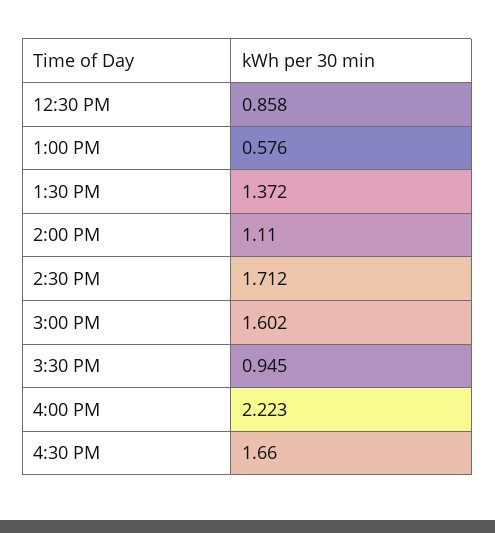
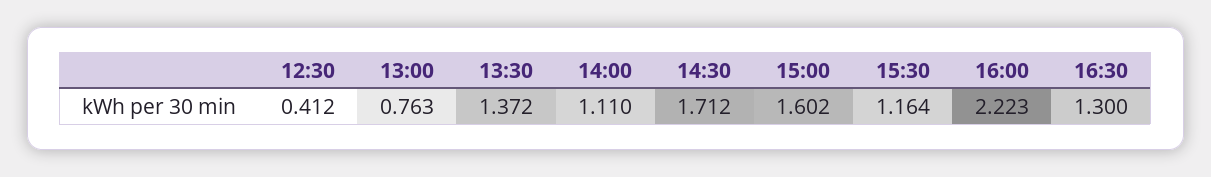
  {
-   "12:30 PM": 0.858,
+   "12:30 PM": 0.412,
-   "1:00 PM": 0.576,
+   "1:00 PM": 0.763,
    "1:30 PM": 1.372,
    "2:00 PM": 1.11,
    "2:30 PM": 1.712,
    "3:00 PM": 1.602,
-   "3:30 PM": 0.945,
+   "3:30 PM": 1.164,
    "4:00 PM": 2.223,
-   "4:30 PM": 1.66
+   "4:30 PM": 1.3
  }

